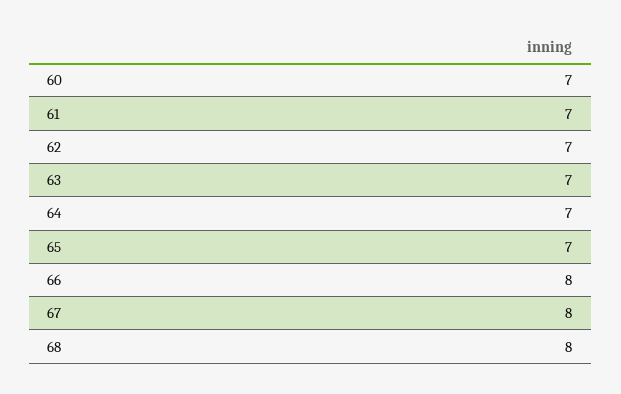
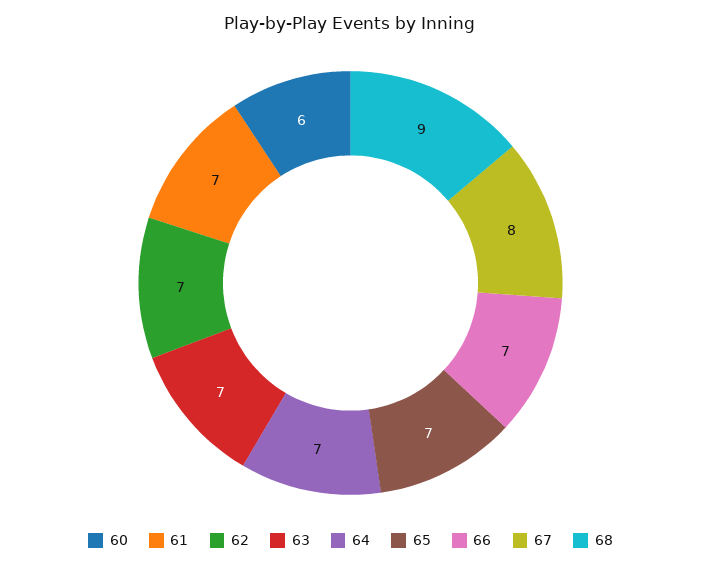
  {
-   "60": 7,
+   "60": 6,
    "61": 7,
    "62": 7,
    "63": 7,
    "64": 7,
    "65": 7,
-   "66": 8,
+   "66": 7,
    "67": 8,
-   "68": 8
+   "68": 9
  }

